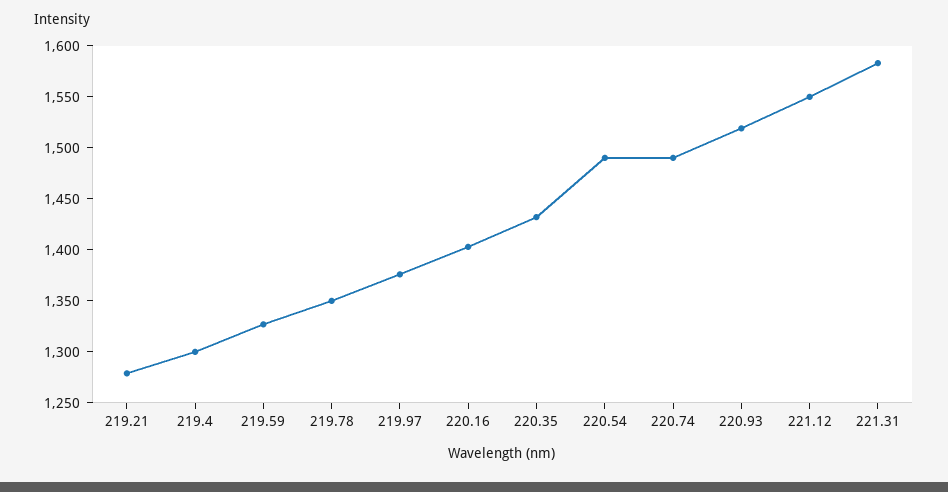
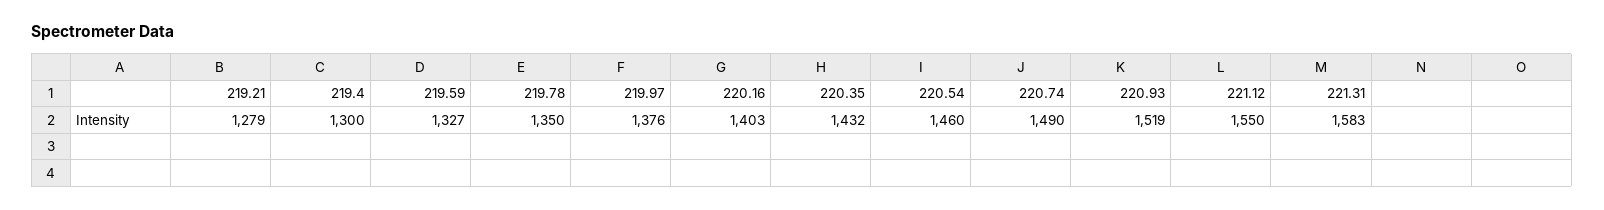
  {
    "219.21": 1279,
    "219.4": 1300,
    "219.59": 1327,
    "219.78": 1350,
    "219.97": 1376,
    "220.16": 1403,
    "220.35": 1432,
-   "220.54": 1490,
+   "220.54": 1460,
    "220.74": 1490,
    "220.93": 1519,
    "221.12": 1550,
    "221.31": 1583
  }

